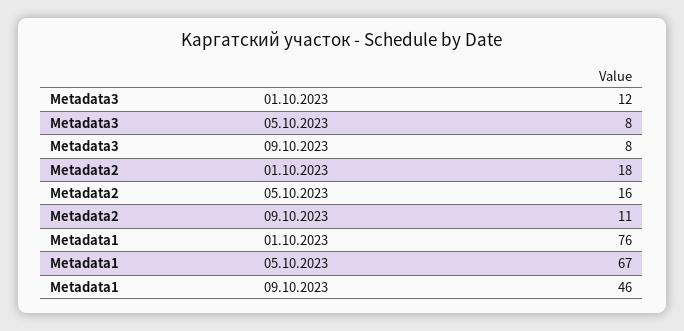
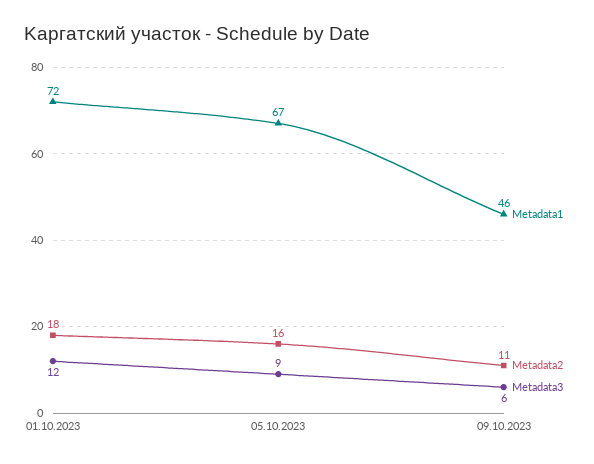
  {
    "Metadata3": {
      "01.10.2023": 12,
-     "05.10.2023": 8,
+     "05.10.2023": 9,
-     "09.10.2023": 8
+     "09.10.2023": 6
    },
    "Metadata2": {
      "01.10.2023": 18,
      "05.10.2023": 16,
      "09.10.2023": 11
    },
    "Metadata1": {
-     "01.10.2023": 76,
+     "01.10.2023": 72,
      "05.10.2023": 67,
      "09.10.2023": 46
    }
  }

